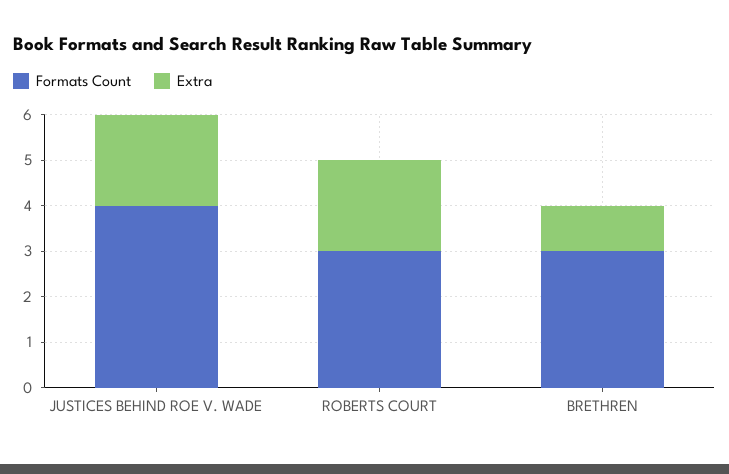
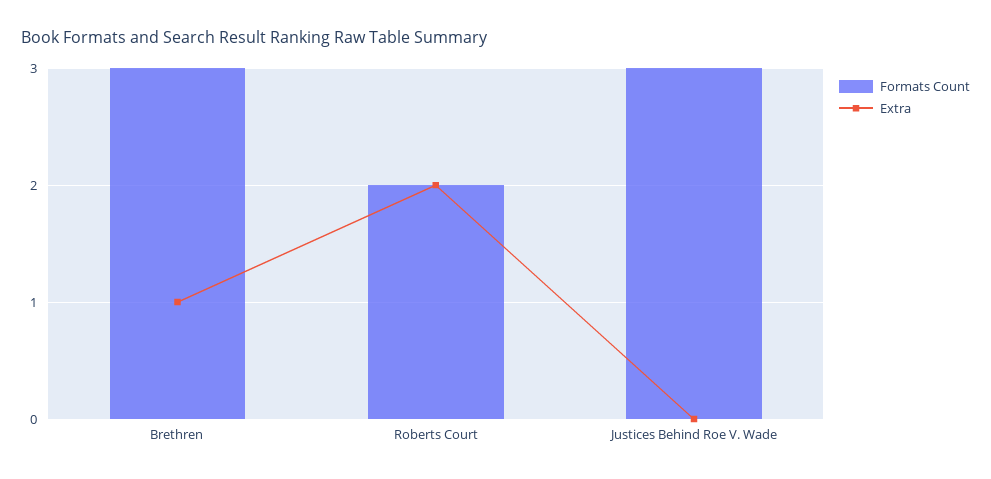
  {
    "Formats Count": {
-     "JUSTICES BEHIND ROE V. WADE": 4,
+     "JUSTICES BEHIND ROE V. WADE": 3,
-     "ROBERTS COURT": 3,
+     "ROBERTS COURT": 2,
      "BRETHREN": 3
    },
    "Extra": {
-     "JUSTICES BEHIND ROE V. WADE": 2,
+     "JUSTICES BEHIND ROE V. WADE": 0,
      "ROBERTS COURT": 2,
      "BRETHREN": 1
    }
  }

